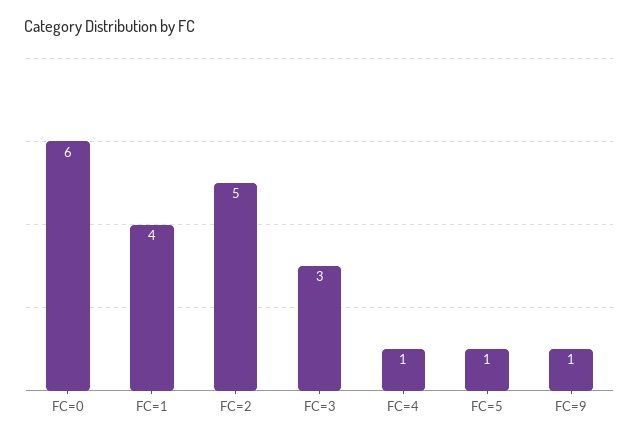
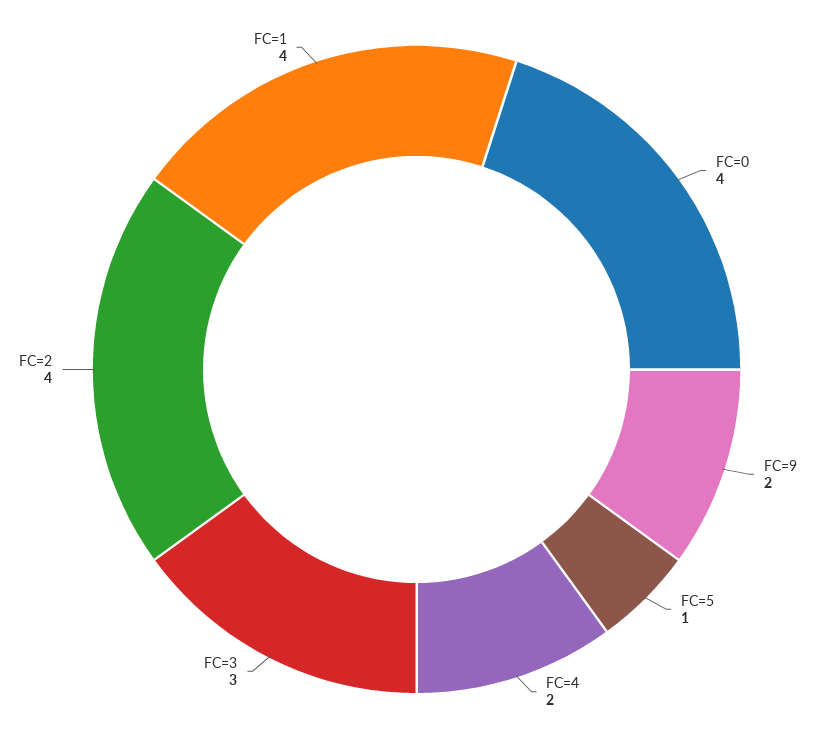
  {
-   "FC=0": 6,
+   "FC=0": 4,
    "FC=1": 4,
-   "FC=2": 5,
+   "FC=2": 4,
    "FC=3": 3,
-   "FC=4": 1,
+   "FC=4": 2,
    "FC=5": 1,
-   "FC=9": 1
+   "FC=9": 2
  }

